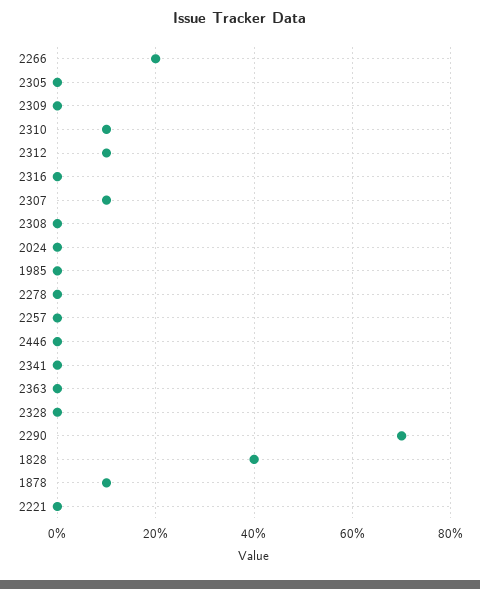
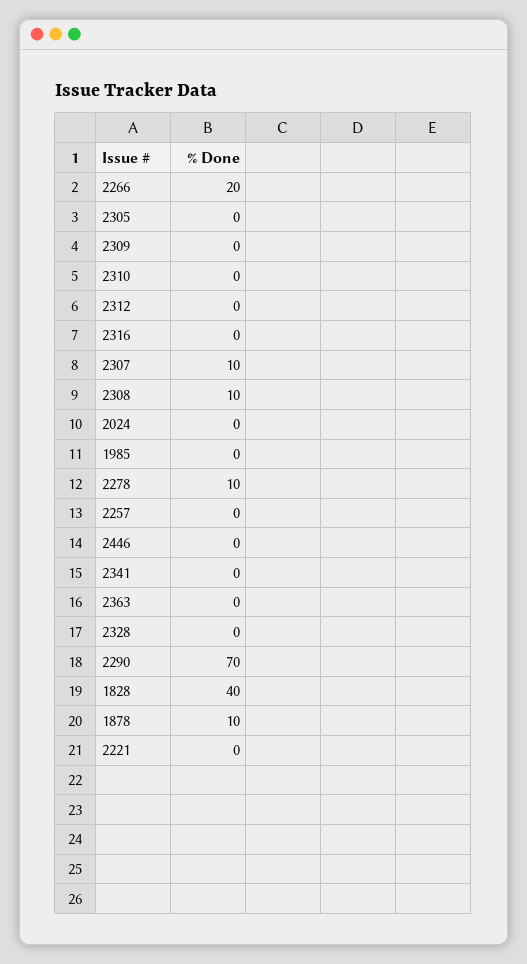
  {
    "2266": 20,
    "2305": 0,
    "2309": 0,
-   "2310": 10,
+   "2310": 0,
-   "2312": 10,
+   "2312": 0,
    "2316": 0,
    "2307": 10,
-   "2308": 0,
+   "2308": 10,
    "2024": 0,
    "1985": 0,
-   "2278": 0,
+   "2278": 10,
    "2257": 0,
    "2446": 0,
    "2341": 0,
    "2363": 0,
    "2328": 0,
    "2290": 70,
    "1828": 40,
    "1878": 10,
    "2221": 0
  }

